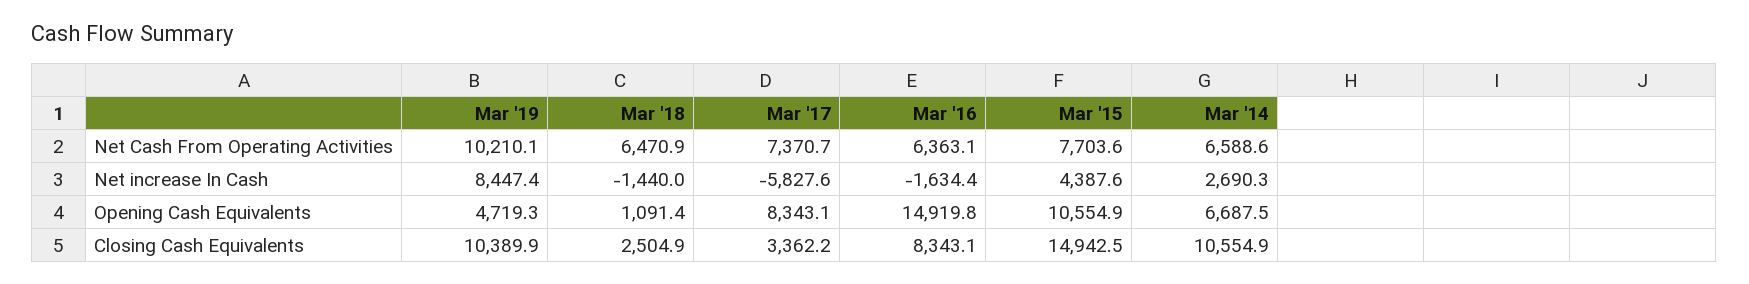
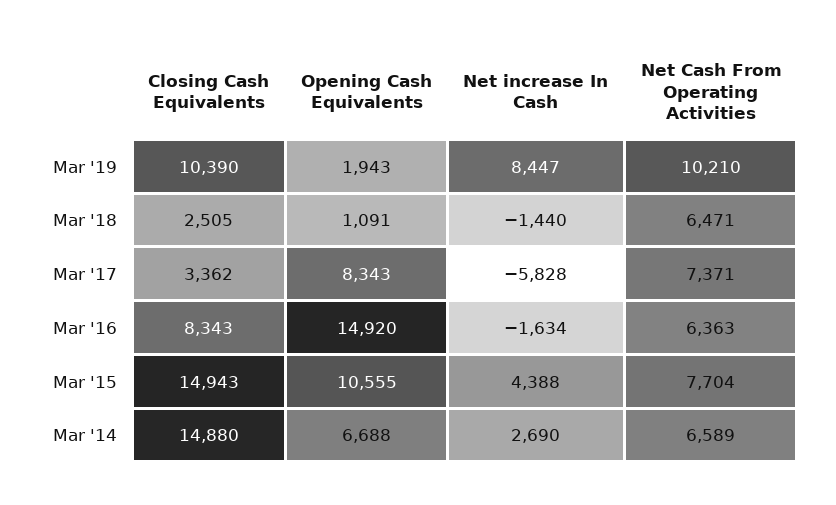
  {
    "Mar '19": {
      "Net Cash From Operating Activities": 10210.1,
      "Net increase In Cash": 8447.4,
-     "Opening Cash Equivalents": 4719.3,
+     "Opening Cash Equivalents": 1943,
      "Closing Cash Equivalents": 10389.9
    },
    "Mar '18": {
      "Net Cash From Operating Activities": 6470.9,
      "Net increase In Cash": -1440,
      "Opening Cash Equivalents": 1091.4,
      "Closing Cash Equivalents": 2504.9
    },
    "Mar '17": {
      "Net Cash From Operating Activities": 7370.7,
      "Net increase In Cash": -5827.6,
      "Opening Cash Equivalents": 8343.1,
      "Closing Cash Equivalents": 3362.2
    },
    "Mar '16": {
      "Net Cash From Operating Activities": 6363.1,
      "Net increase In Cash": -1634.4,
      "Opening Cash Equivalents": 14919.8,
      "Closing Cash Equivalents": 8343.1
    },
    "Mar '15": {
      "Net Cash From Operating Activities": 7703.6,
      "Net increase In Cash": 4387.6,
      "Opening Cash Equivalents": 10554.9,
      "Closing Cash Equivalents": 14942.5
    },
    "Mar '14": {
      "Net Cash From Operating Activities": 6588.6,
      "Net increase In Cash": 2690.3,
      "Opening Cash Equivalents": 6687.5,
-     "Closing Cash Equivalents": 10554.9
+     "Closing Cash Equivalents": 14880
    }
  }

